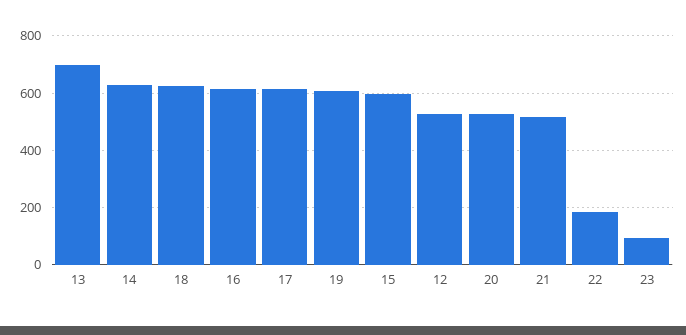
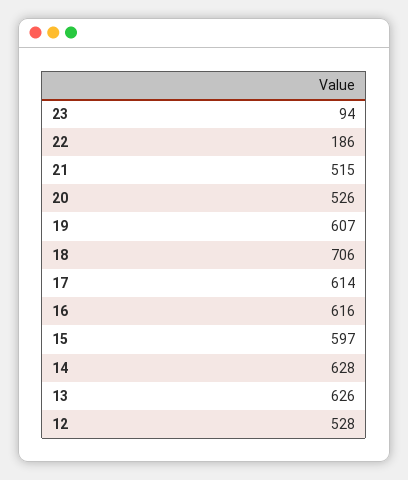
  {
-   "13": 700,
+   "13": 626,
    "14": 628,
-   "18": 625,
+   "18": 706,
    "16": 616,
    "17": 614,
    "19": 607,
    "15": 597,
    "12": 528,
    "20": 526,
    "21": 515,
    "22": 186,
    "23": 94
  }

